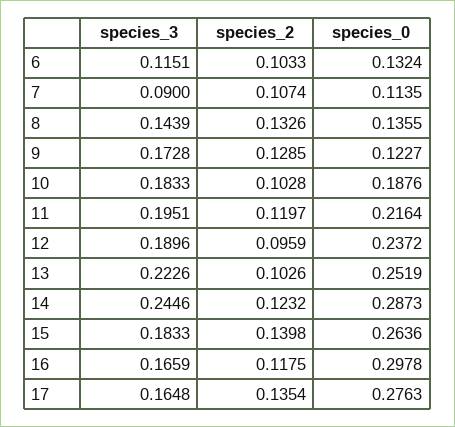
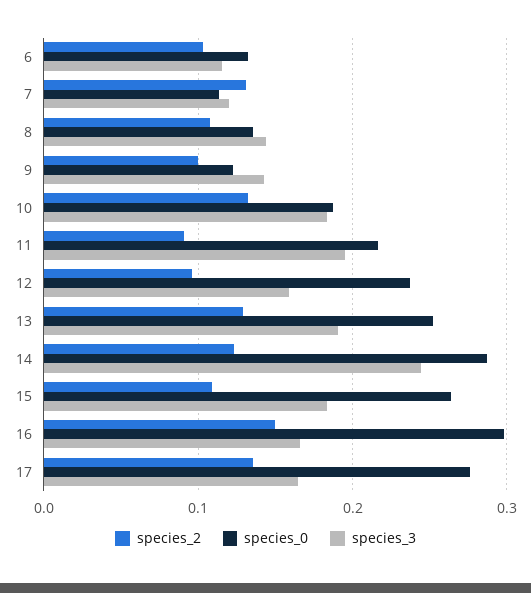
  {
    "species_3": {
      "6": 0.1151,
-     "7": 0.09,
+     "7": 0.12,
      "8": 0.1439,
-     "9": 0.1728,
+     "9": 0.14,
      "10": 0.1833,
      "11": 0.1951,
-     "12": 0.1896,
+     "12": 0.16,
-     "13": 0.2226,
+     "13": 0.19,
      "14": 0.2446,
      "15": 0.1833,
      "16": 0.1659,
      "17": 0.1648
    },
    "species_2": {
      "6": 0.1033,
-     "7": 0.1074,
+     "7": 0.13,
-     "8": 0.1326,
+     "8": 0.11,
-     "9": 0.1285,
+     "9": 0.1,
-     "10": 0.1028,
+     "10": 0.13,
-     "11": 0.1197,
+     "11": 0.09,
      "12": 0.0959,
-     "13": 0.1026,
+     "13": 0.13,
      "14": 0.1232,
-     "15": 0.1398,
+     "15": 0.11,
-     "16": 0.1175,
+     "16": 0.15,
      "17": 0.1354
    },
    "species_0": {
      "6": 0.1324,
      "7": 0.1135,
      "8": 0.1355,
      "9": 0.1227,
      "10": 0.1876,
      "11": 0.2164,
      "12": 0.2372,
      "13": 0.2519,
      "14": 0.2873,
      "15": 0.2636,
      "16": 0.2978,
      "17": 0.2763
    }
  }

